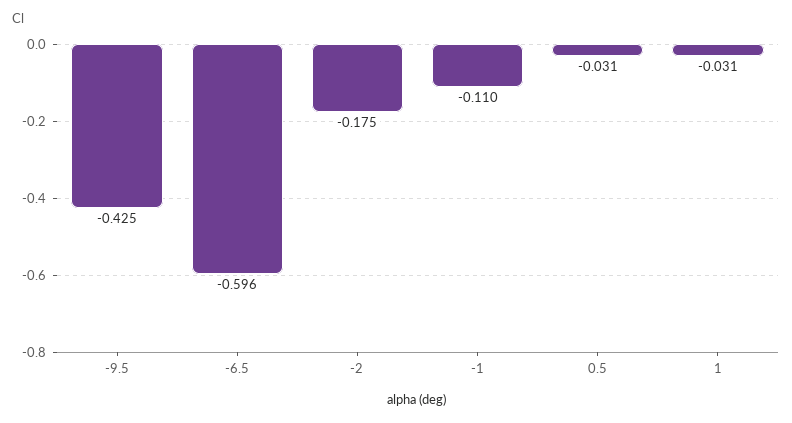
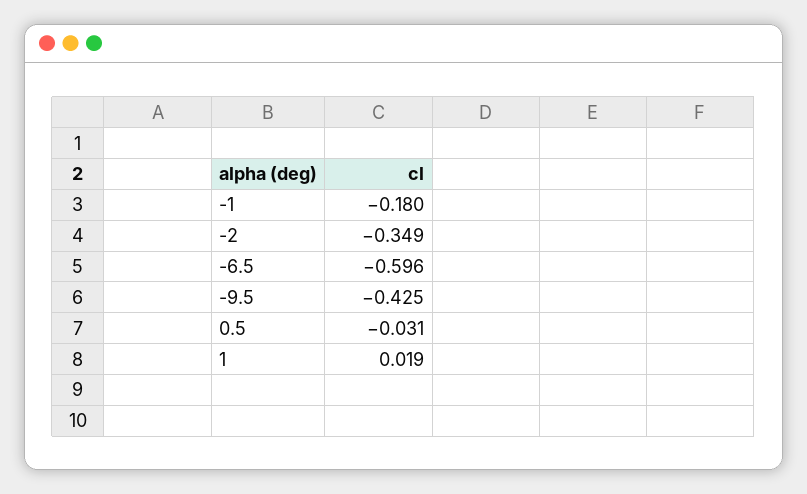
  {
    "-9.5": -0.425,
    "-6.5": -0.596,
-   "-2": -0.175,
+   "-2": -0.349,
-   "-1": -0.11,
+   "-1": -0.18,
    "0.5": -0.031,
-   "1": -0.031
+   "1": 0.019
  }

